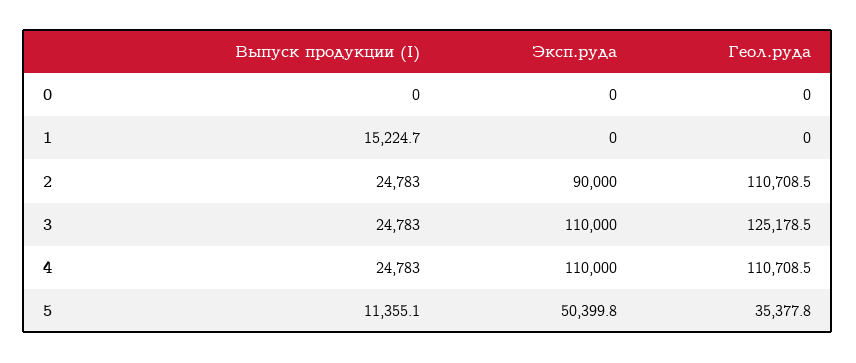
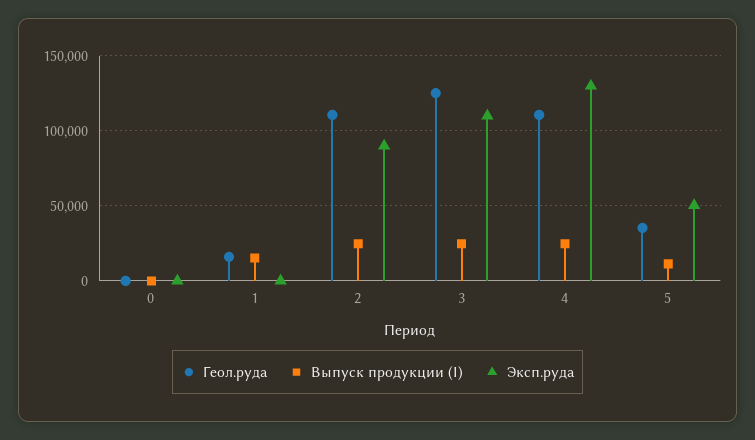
  {
    "Выпуск продукции (I)": {
      "0": 0,
      "1": 15224.7,
      "2": 24783,
      "3": 24783,
      "4": 24783,
      "5": 11355.1
    },
    "Эксп.руда": {
      "0": 0,
      "1": 0,
      "2": 90000,
      "3": 110000,
-     "4": 110000,
+     "4": 130000,
      "5": 50399.8
    },
    "Геол.руда": {
      "0": 0,
-     "1": 0,
+     "1": 15000,
      "2": 110708.5,
      "3": 125178.5,
      "4": 110708.5,
      "5": 35377.8
    }
  }

